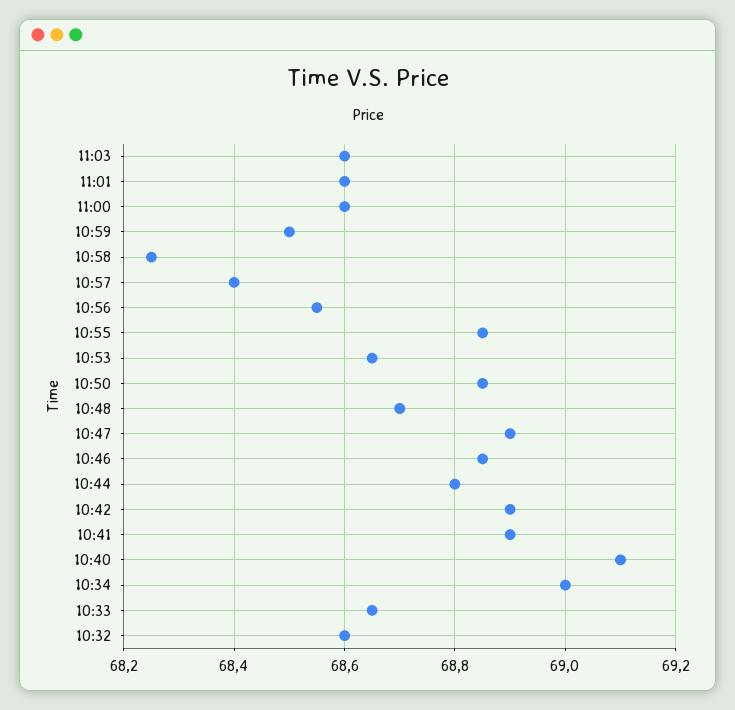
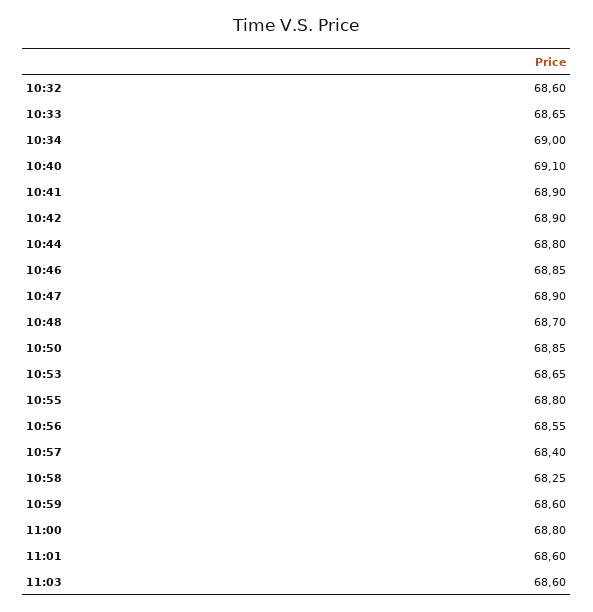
  {
    "11:03": 68.6,
    "11:01": 68.6,
-   "11:00": 68.6,
+   "11:00": 68.8,
-   "10:59": 68.5,
+   "10:59": 68.6,
    "10:58": 68.25,
    "10:57": 68.4,
    "10:56": 68.55,
-   "10:55": 68.85,
+   "10:55": 68.8,
    "10:53": 68.65,
    "10:50": 68.85,
    "10:48": 68.7,
    "10:47": 68.9,
    "10:46": 68.85,
    "10:44": 68.8,
    "10:42": 68.9,
    "10:41": 68.9,
    "10:40": 69.1,
    "10:34": 69,
    "10:33": 68.65,
    "10:32": 68.6
  }

